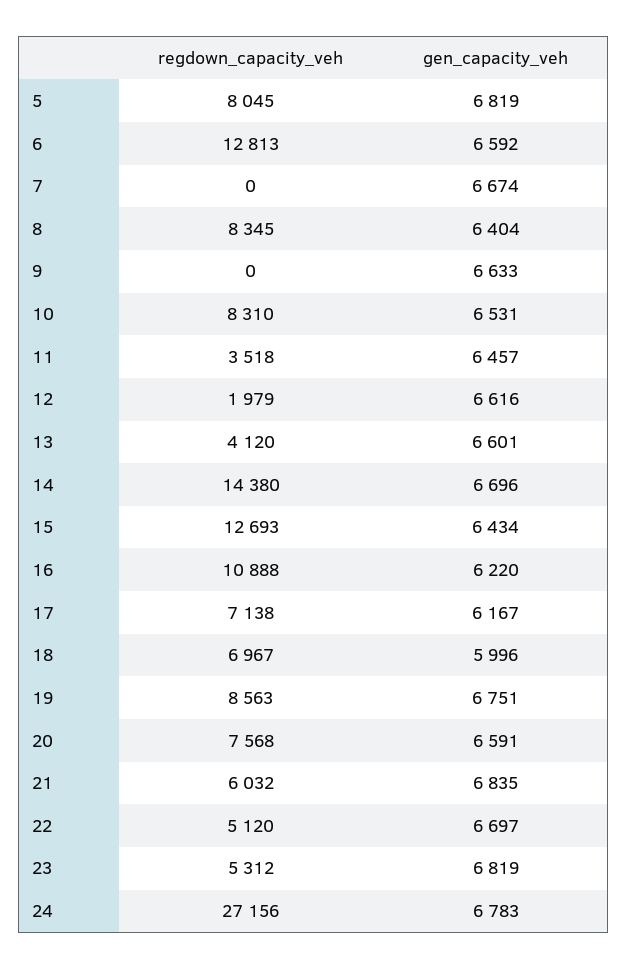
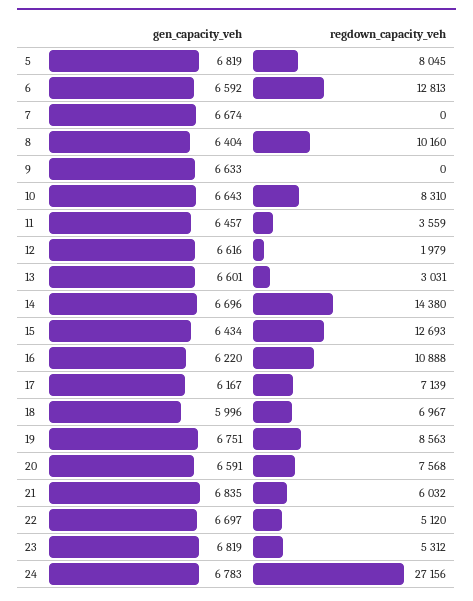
  {
    "regdown_capacity_veh": {
      "5": 8045,
      "6": 12813,
      "7": 0,
-     "8": 8345,
+     "8": 10160,
      "9": 0,
      "10": 8310,
-     "11": 3518,
+     "11": 3559,
      "12": 1979,
-     "13": 4120,
+     "13": 3031,
      "14": 14380,
      "15": 12693,
      "16": 10888,
-     "17": 7138,
+     "17": 7139,
      "18": 6967,
      "19": 8563,
      "20": 7568,
      "21": 6032,
      "22": 5120,
      "23": 5312,
      "24": 27156
    },
    "gen_capacity_veh": {
      "5": 6819,
      "6": 6592,
      "7": 6674,
      "8": 6404,
      "9": 6633,
-     "10": 6531,
+     "10": 6643,
      "11": 6457,
      "12": 6616,
      "13": 6601,
      "14": 6696,
      "15": 6434,
      "16": 6220,
      "17": 6167,
      "18": 5996,
      "19": 6751,
      "20": 6591,
      "21": 6835,
      "22": 6697,
      "23": 6819,
      "24": 6783
    }
  }

